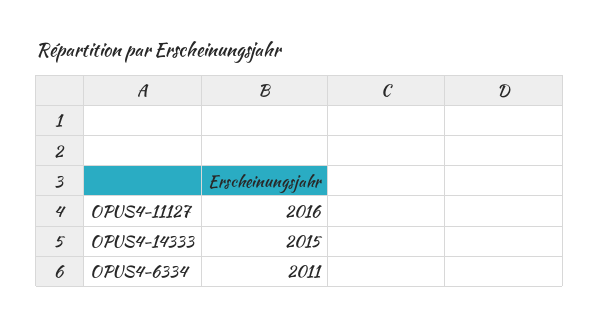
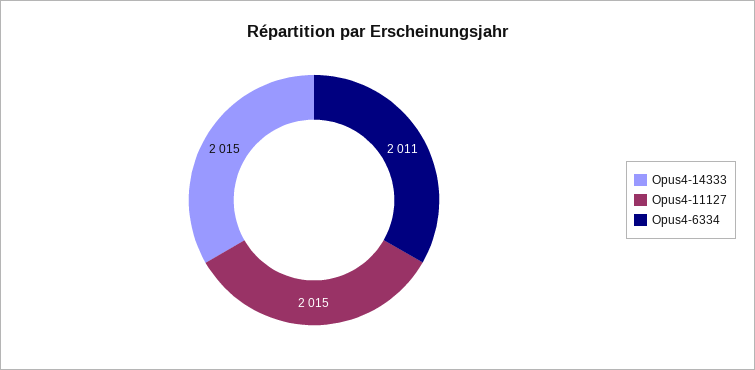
  {
-   "OPUS4-11127": 2016,
+   "OPUS4-11127": 2015,
    "OPUS4-14333": 2015,
    "OPUS4-6334": 2011
  }

